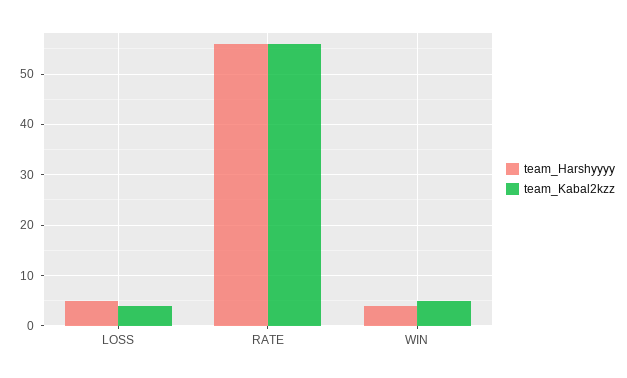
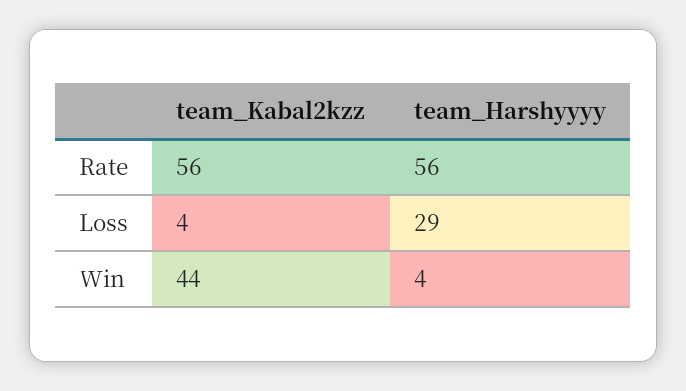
  {
    "team_Harshyyyy": {
-     "LOSS": 5,
+     "LOSS": 29,
      "RATE": 56,
      "WIN": 4
    },
    "team_Kabal2kzz": {
      "LOSS": 4,
      "RATE": 56,
-     "WIN": 5
+     "WIN": 44
    }
  }

